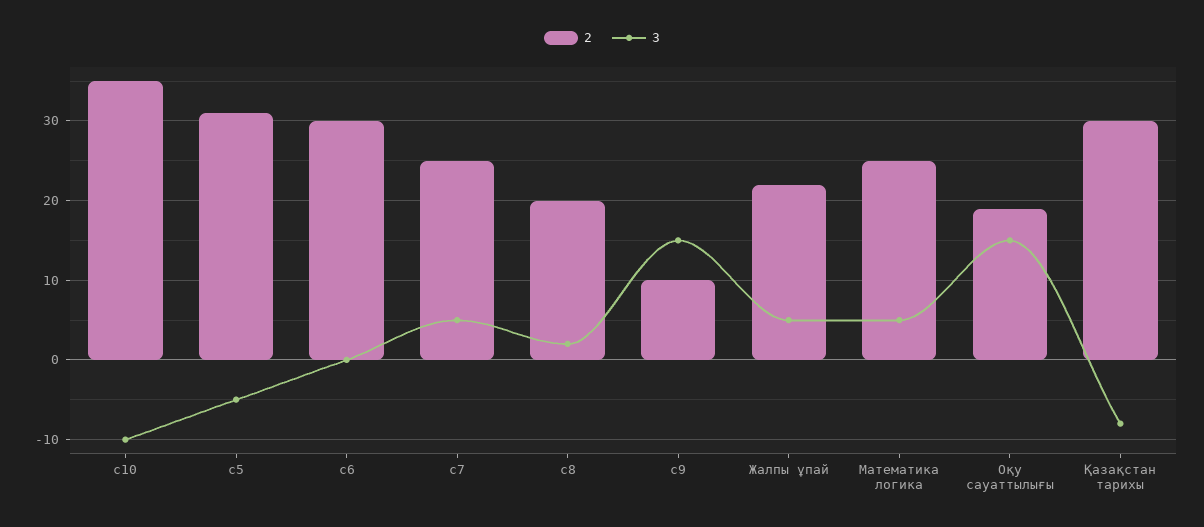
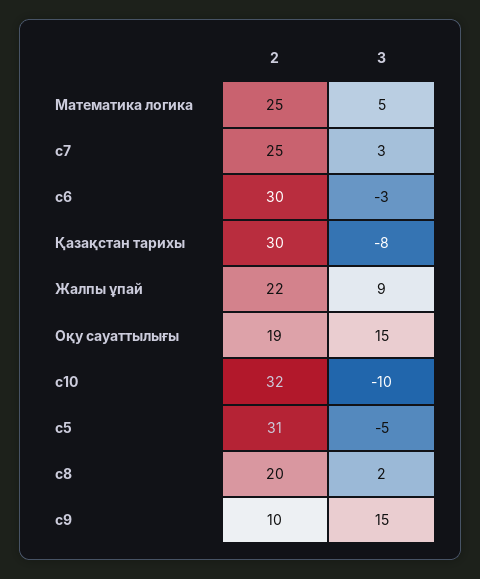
  {
    "2": {
-     "c10": 35,
+     "c10": 32,
      "c5": 31,
      "c6": 30,
      "c7": 25,
      "c8": 20,
      "c9": 10,
      "Жалпы ұпай": 22,
      "Математика логика": 25,
      "Оқу сауаттылығы": 19,
      "Қазақстан тарихы": 30
    },
    "3": {
      "c10": -10,
      "c5": -5,
-     "c6": 0,
+     "c6": -3,
-     "c7": 5,
+     "c7": 3,
      "c8": 2,
      "c9": 15,
-     "Жалпы ұпай": 5,
+     "Жалпы ұпай": 9,
      "Математика логика": 5,
      "Оқу сауаттылығы": 15,
      "Қазақстан тарихы": -8
    }
  }

